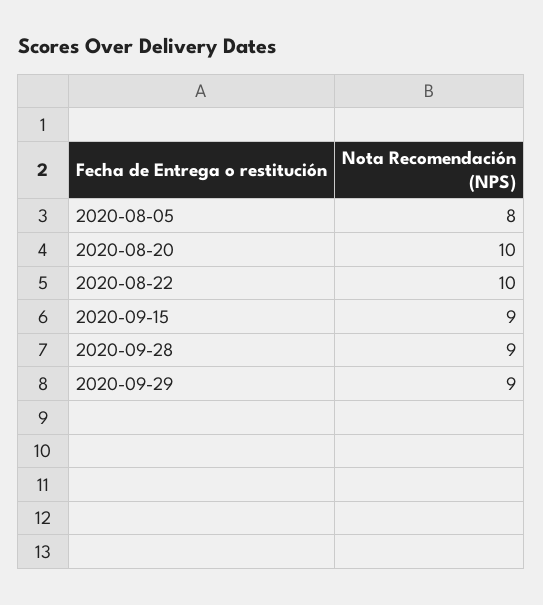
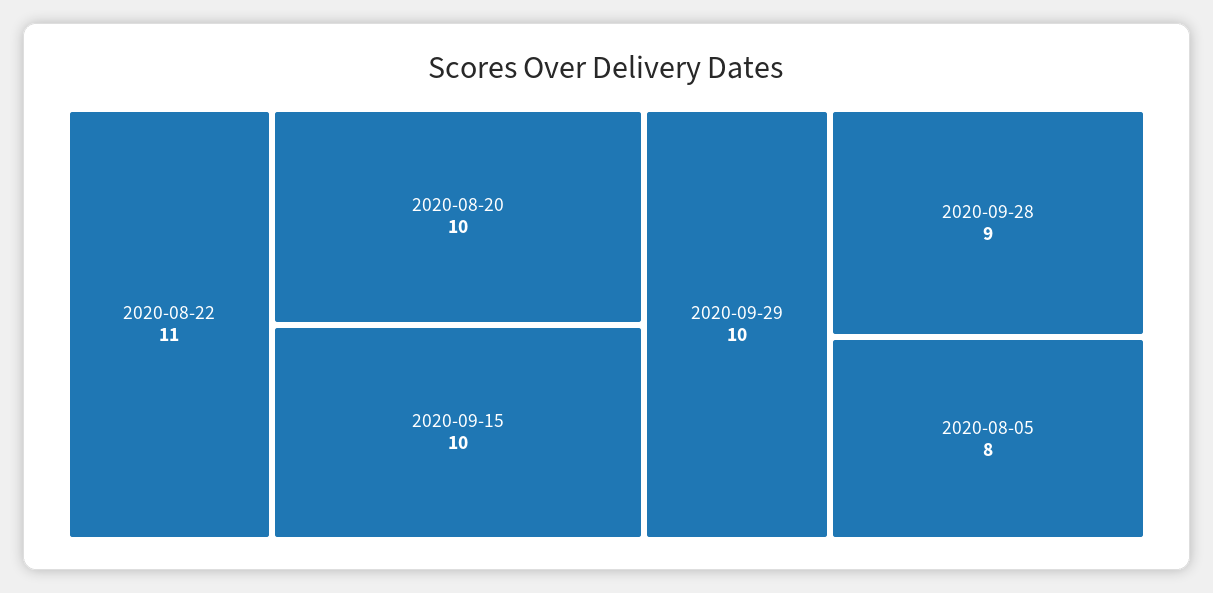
  {
    "2020-08-05": 8,
    "2020-08-20": 10,
-   "2020-08-22": 10,
+   "2020-08-22": 11,
-   "2020-09-15": 9,
+   "2020-09-15": 10,
    "2020-09-28": 9,
-   "2020-09-29": 9
+   "2020-09-29": 10
  }

